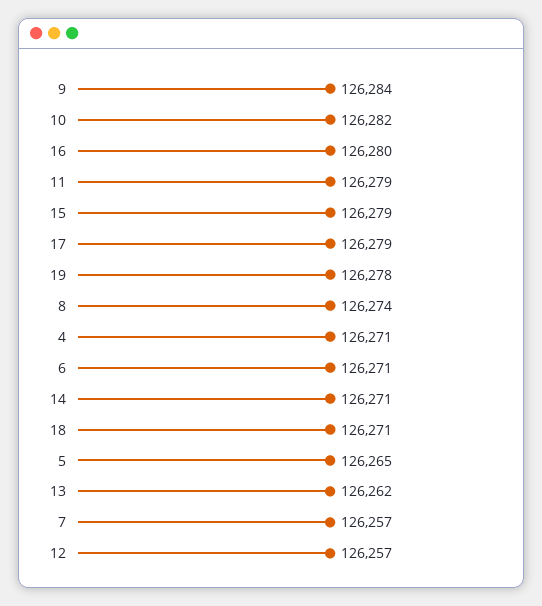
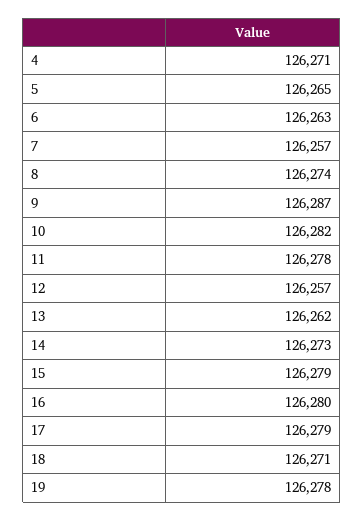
  {
-   "9": 126284,
+   "9": 126287,
    "10": 126282,
    "16": 126280,
-   "11": 126279,
+   "11": 126278,
    "15": 126279,
    "17": 126279,
    "19": 126278,
    "8": 126274,
    "4": 126271,
-   "6": 126271,
+   "6": 126263,
-   "14": 126271,
+   "14": 126273,
    "18": 126271,
    "5": 126265,
    "13": 126262,
    "7": 126257,
    "12": 126257
  }

